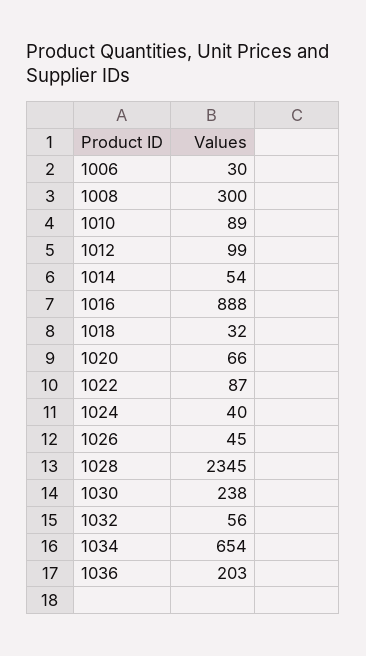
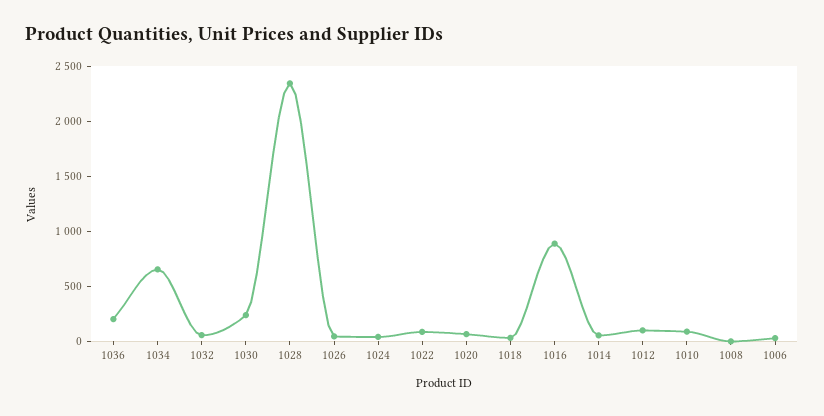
  {
    "1006": 30,
-   "1008": 300,
+   "1008": 0,
    "1010": 89,
    "1012": 99,
    "1014": 54,
    "1016": 888,
    "1018": 32,
    "1020": 66,
    "1022": 87,
    "1024": 40,
    "1026": 45,
    "1028": 2345,
    "1030": 238,
    "1032": 56,
    "1034": 654,
    "1036": 203
  }

